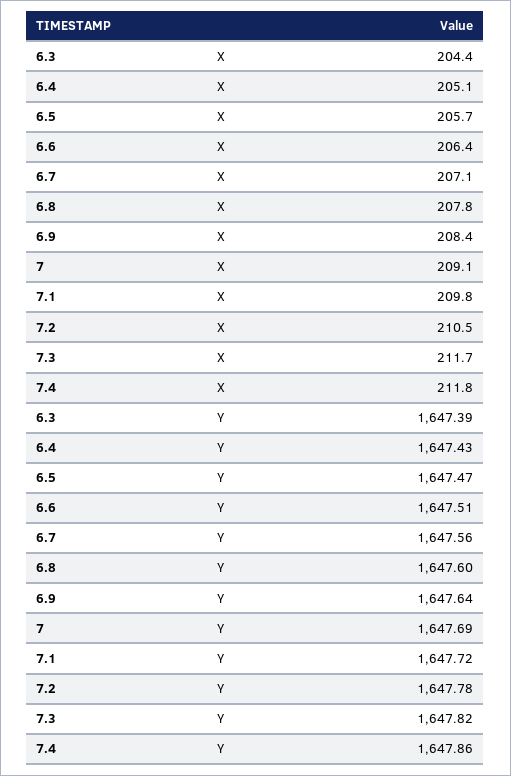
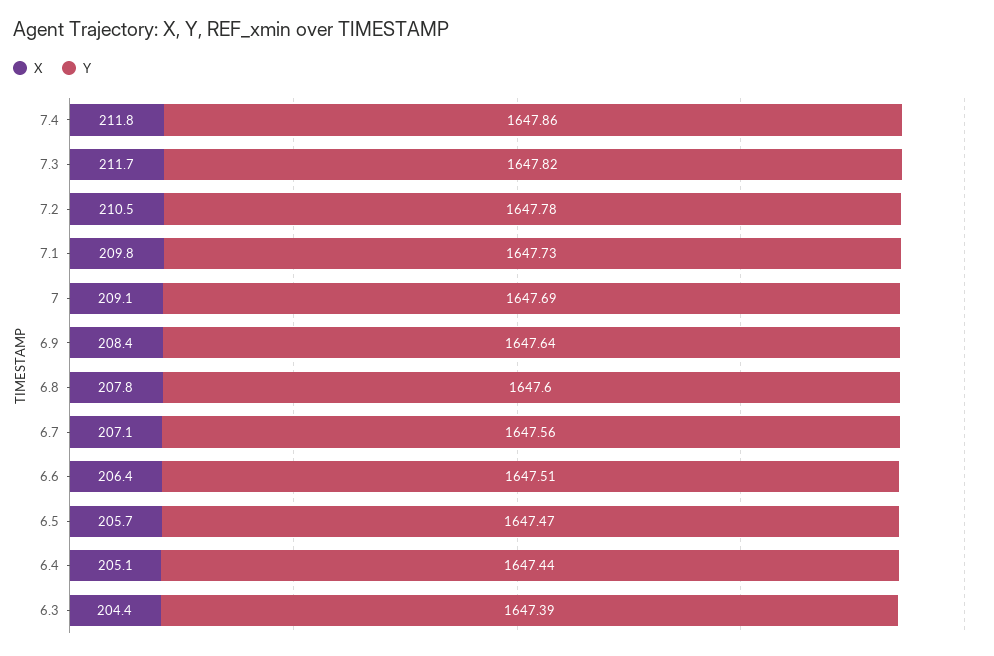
  {
    "X": {
      "6.3": 204.4,
      "6.4": 205.1,
      "6.5": 205.7,
      "6.6": 206.4,
      "6.7": 207.1,
      "6.8": 207.8,
      "6.9": 208.4,
      "7": 209.1,
      "7.1": 209.8,
      "7.2": 210.5,
      "7.3": 211.7,
      "7.4": 211.8
    },
    "Y": {
      "6.3": 1647.39,
-     "6.4": 1647.43,
+     "6.4": 1647.44,
      "6.5": 1647.47,
      "6.6": 1647.51,
      "6.7": 1647.56,
      "6.8": 1647.6,
      "6.9": 1647.64,
      "7": 1647.69,
-     "7.1": 1647.72,
+     "7.1": 1647.73,
      "7.2": 1647.78,
      "7.3": 1647.82,
      "7.4": 1647.86
    }
  }

